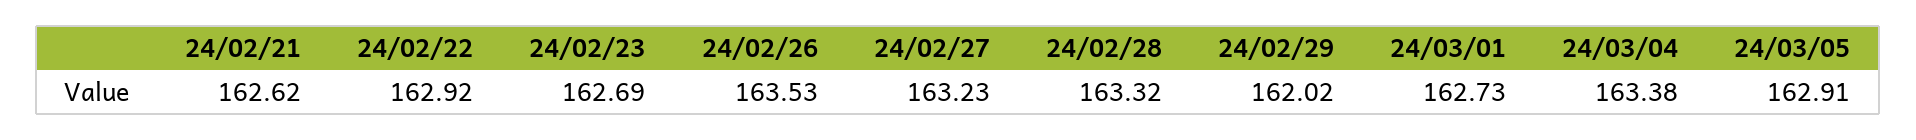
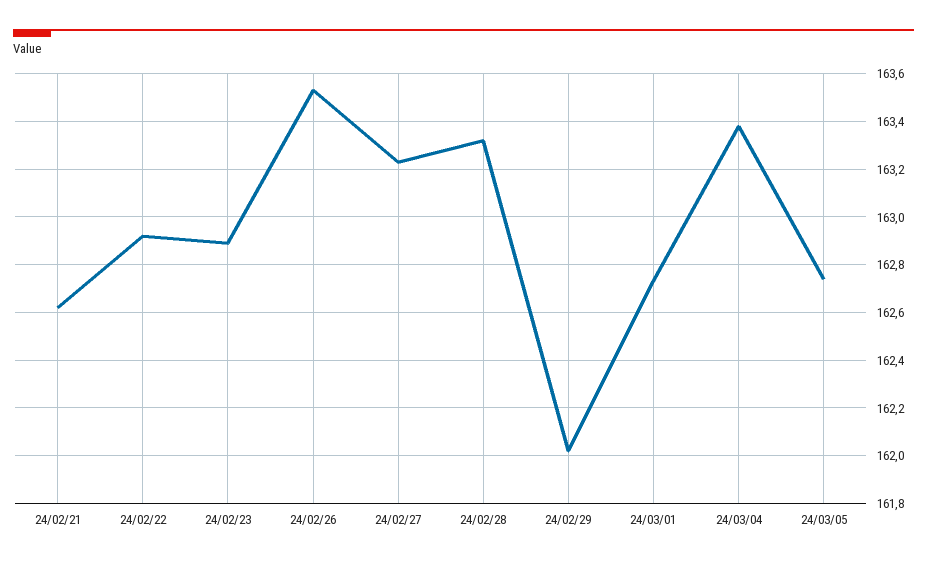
  {
    "24/02/21": 162.62,
    "24/02/22": 162.92,
-   "24/02/23": 162.69,
+   "24/02/23": 162.9,
    "24/02/26": 163.53,
    "24/02/27": 163.23,
    "24/02/28": 163.32,
    "24/02/29": 162.02,
    "24/03/01": 162.73,
    "24/03/04": 163.38,
-   "24/03/05": 162.91
+   "24/03/05": 162.75
  }

